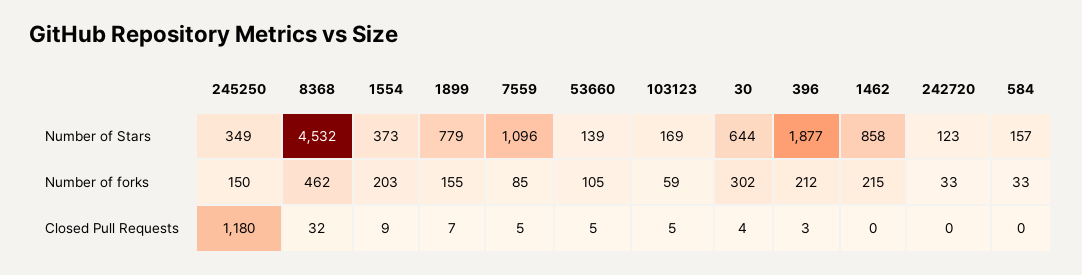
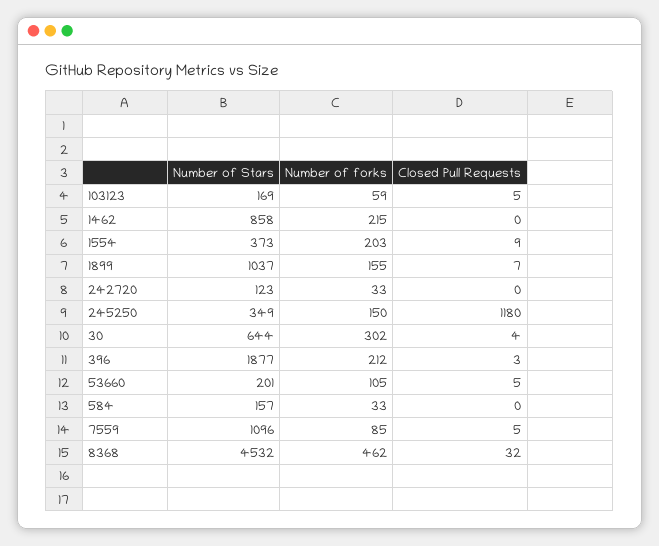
  {
    "245250": {
      "Number of Stars": 349,
      "Number of forks": 150,
      "Closed Pull Requests": 1180
    },
    "8368": {
      "Number of Stars": 4532,
      "Number of forks": 462,
      "Closed Pull Requests": 32
    },
    "1554": {
      "Number of Stars": 373,
      "Number of forks": 203,
      "Closed Pull Requests": 9
    },
    "1899": {
-     "Number of Stars": 779,
+     "Number of Stars": 1037,
      "Number of forks": 155,
      "Closed Pull Requests": 7
    },
    "7559": {
      "Number of Stars": 1096,
      "Number of forks": 85,
      "Closed Pull Requests": 5
    },
    "53660": {
-     "Number of Stars": 139,
+     "Number of Stars": 201,
      "Number of forks": 105,
      "Closed Pull Requests": 5
    },
    "103123": {
      "Number of Stars": 169,
      "Number of forks": 59,
      "Closed Pull Requests": 5
    },
    "30": {
      "Number of Stars": 644,
      "Number of forks": 302,
      "Closed Pull Requests": 4
    },
    "396": {
      "Number of Stars": 1877,
      "Number of forks": 212,
      "Closed Pull Requests": 3
    },
    "1462": {
      "Number of Stars": 858,
      "Number of forks": 215,
      "Closed Pull Requests": 0
    },
    "242720": {
      "Number of Stars": 123,
      "Number of forks": 33,
      "Closed Pull Requests": 0
    },
    "584": {
      "Number of Stars": 157,
      "Number of forks": 33,
      "Closed Pull Requests": 0
    }
  }

